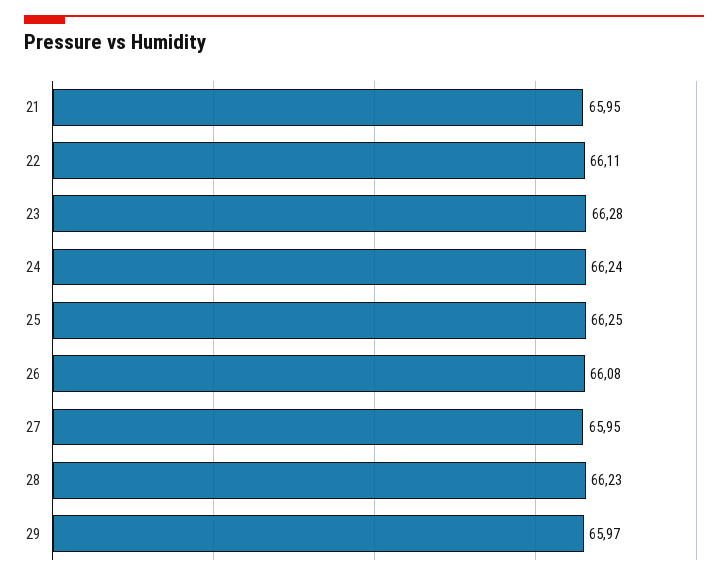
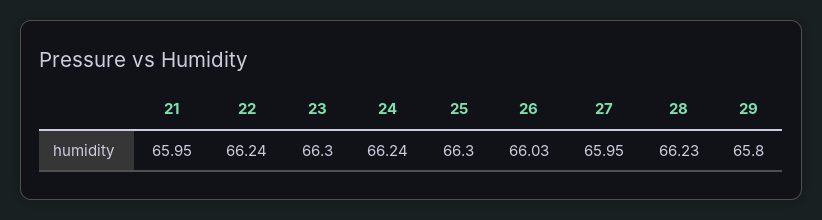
  {
    "21": 65.95,
-   "22": 66.11,
+   "22": 66.24,
-   "23": 66.28,
+   "23": 66.3,
    "24": 66.24,
-   "25": 66.25,
+   "25": 66.3,
-   "26": 66.08,
+   "26": 66.03,
    "27": 65.95,
    "28": 66.23,
-   "29": 65.97
+   "29": 65.8
  }

